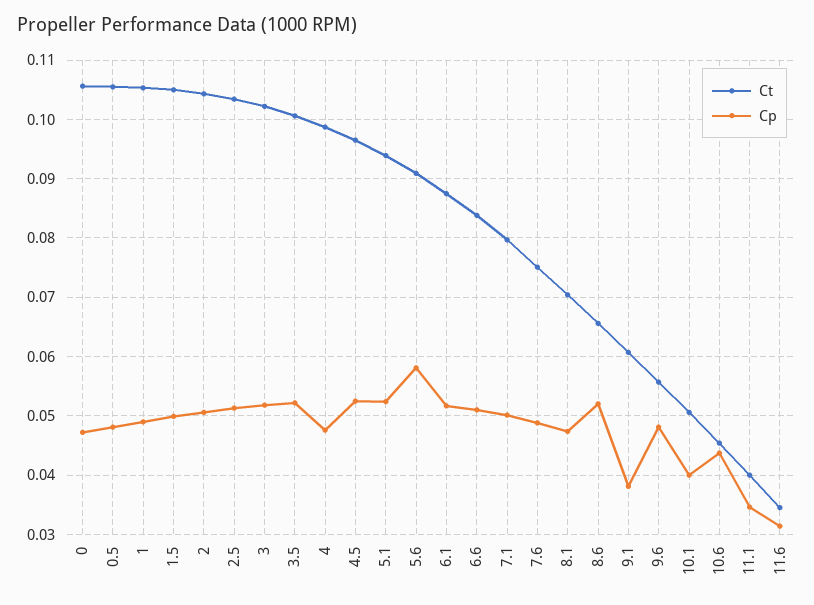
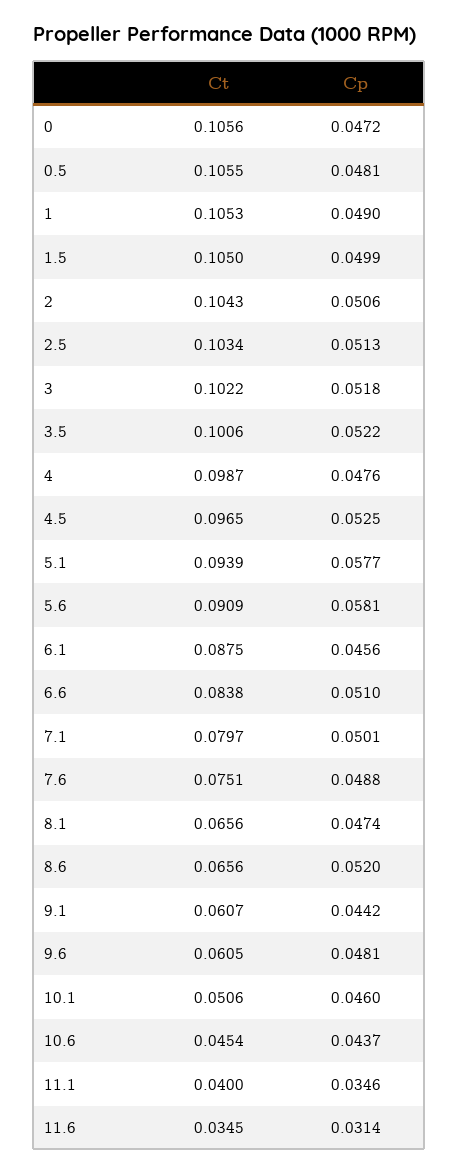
  {
    "Ct": {
      "0": 0.1056,
      "0.5": 0.1055,
      "1": 0.1053,
      "1.5": 0.105,
      "2": 0.1043,
      "2.5": 0.1034,
      "3": 0.1022,
      "3.5": 0.1006,
      "4": 0.0987,
      "4.5": 0.0965,
      "5.1": 0.0939,
      "5.6": 0.0909,
      "6.1": 0.0875,
      "6.6": 0.0838,
      "7.1": 0.0797,
      "7.6": 0.0751,
-     "8.1": 0.07,
+     "8.1": 0.0656,
      "8.6": 0.0656,
      "9.1": 0.0607,
-     "9.6": 0.056,
+     "9.6": 0.0605,
      "10.1": 0.0506,
      "10.6": 0.0454,
      "11.1": 0.04,
      "11.6": 0.0345
    },
    "Cp": {
      "0": 0.0472,
      "0.5": 0.0481,
      "1": 0.049,
      "1.5": 0.0499,
      "2": 0.0506,
      "2.5": 0.0513,
      "3": 0.0518,
      "3.5": 0.0522,
      "4": 0.0476,
      "4.5": 0.0525,
-     "5.1": 0.052,
+     "5.1": 0.0577,
      "5.6": 0.0581,
-     "6.1": 0.052,
+     "6.1": 0.0456,
      "6.6": 0.051,
      "7.1": 0.0501,
      "7.6": 0.0488,
      "8.1": 0.0474,
      "8.6": 0.052,
-     "9.1": 0.038,
+     "9.1": 0.0442,
      "9.6": 0.0481,
-     "10.1": 0.04,
+     "10.1": 0.046,
      "10.6": 0.0437,
      "11.1": 0.0346,
      "11.6": 0.0314
    }
  }

